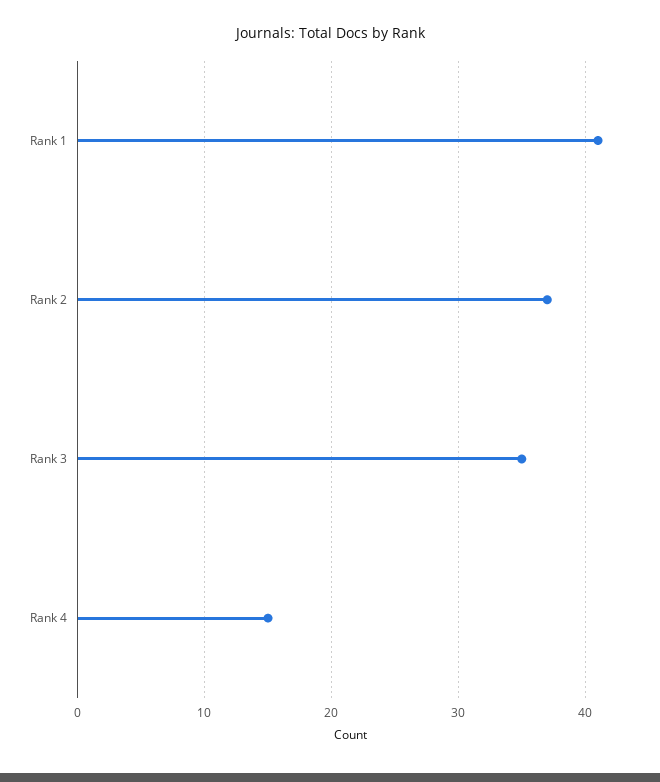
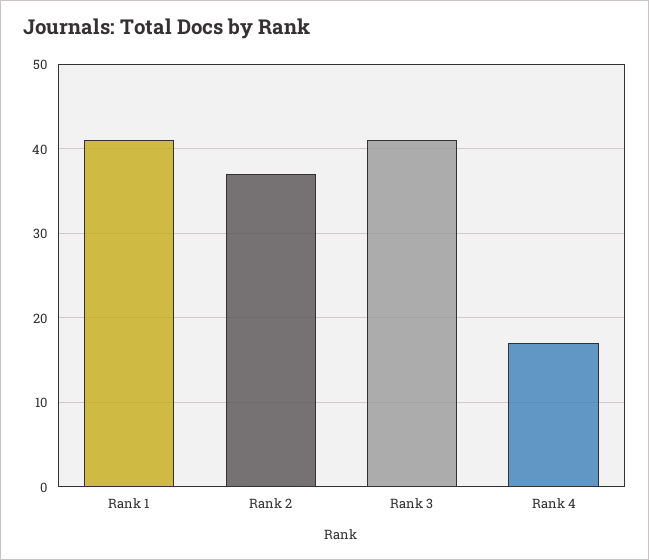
  {
    "Rank 1": 41,
    "Rank 2": 37,
-   "Rank 3": 35,
+   "Rank 3": 41,
-   "Rank 4": 15
+   "Rank 4": 17
  }

